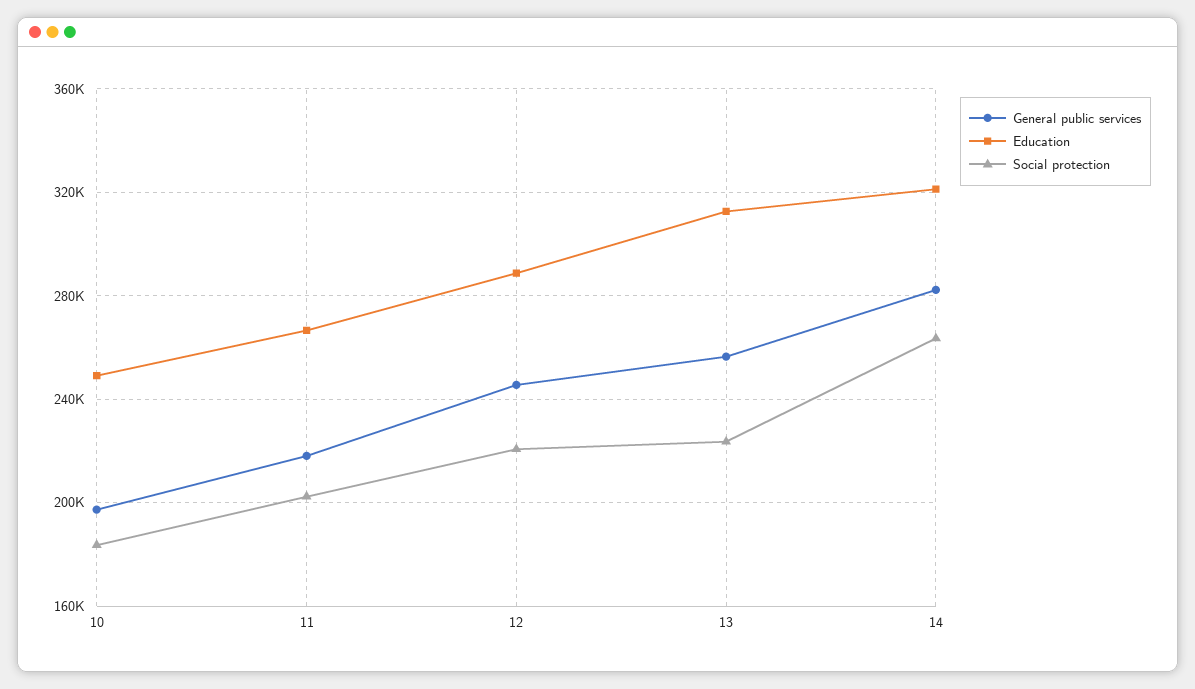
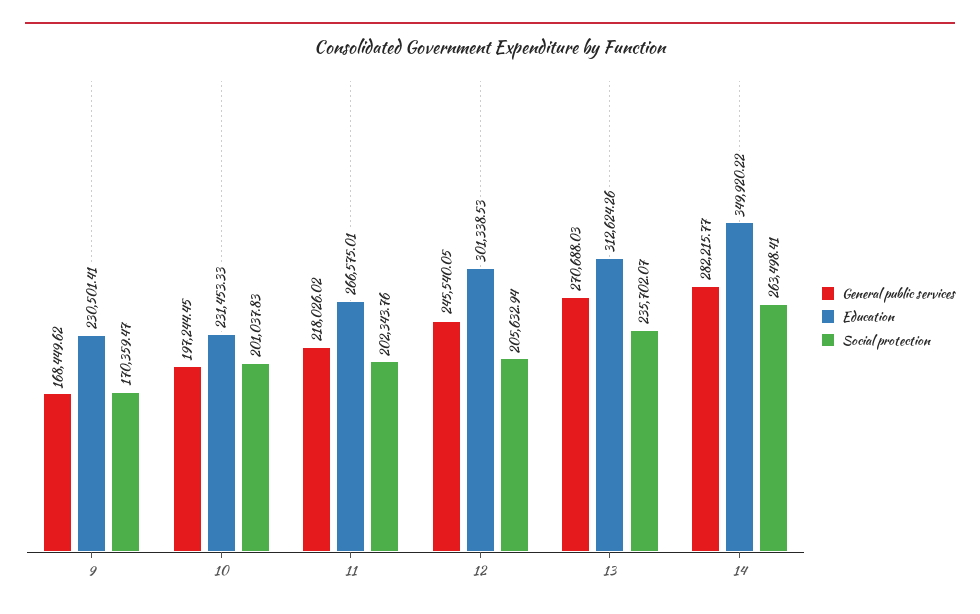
  {
    "General public services": {
      "10": 197244.45,
      "11": 218026.02,
      "12": 245540.05,
-     "13": 255000,
+     "13": 270688.03,
-     "14": 282215.77
+     "14": 282215.77,
+     "9": 168449.62
    },
    "Education": {
-     "10": 250000,
+     "10": 231453.33,
      "11": 266575.01,
-     "12": 290000,
+     "12": 301338.53,
      "13": 312624.26,
-     "14": 320000
+     "14": 349920.22,
+     "9": 230501.41
    },
    "Social protection": {
-     "10": 185000,
+     "10": 201037.83,
      "11": 202343.76,
-     "12": 220000,
+     "12": 205632.94,
-     "13": 225000,
+     "13": 235702.07,
-     "14": 263498.41
+     "14": 263498.41,
+     "9": 170359.47
    }
  }

